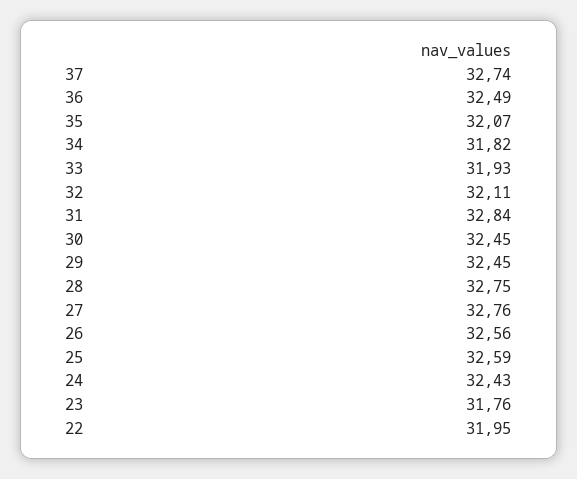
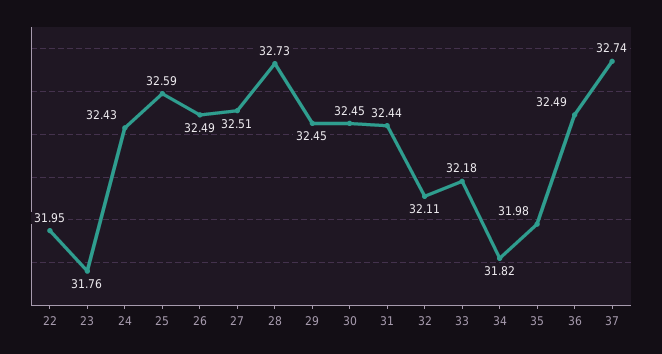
  {
    "37": 32.74,
    "36": 32.49,
-   "35": 32.07,
+   "35": 31.98,
    "34": 31.82,
-   "33": 31.93,
+   "33": 32.18,
    "32": 32.11,
-   "31": 32.84,
+   "31": 32.44,
    "30": 32.45,
    "29": 32.45,
-   "28": 32.75,
+   "28": 32.73,
-   "27": 32.76,
+   "27": 32.51,
-   "26": 32.56,
+   "26": 32.49,
    "25": 32.59,
    "24": 32.43,
    "23": 31.76,
    "22": 31.95
  }

